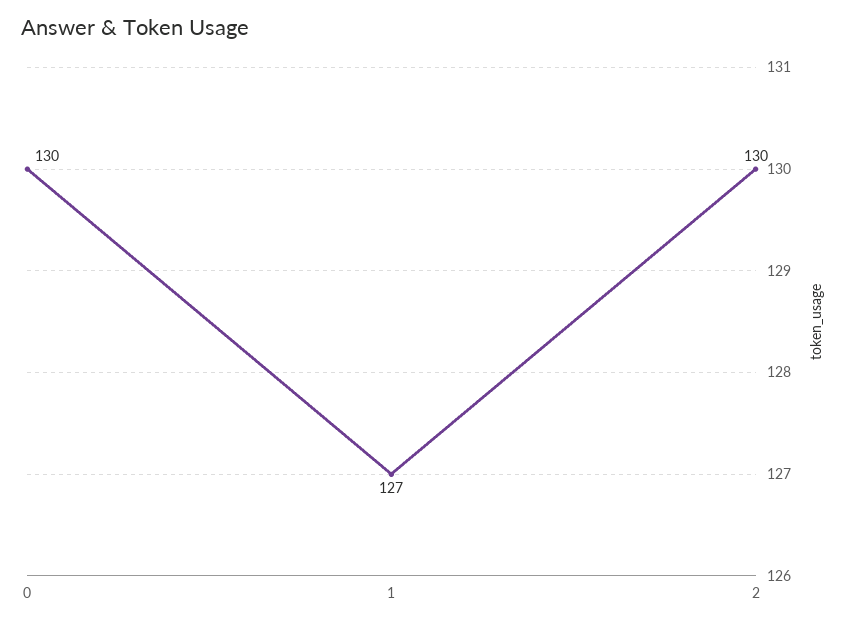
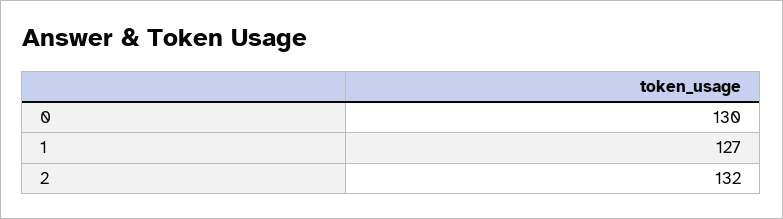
  {
    "0": 130,
    "1": 127,
-   "2": 130
+   "2": 132
  }

